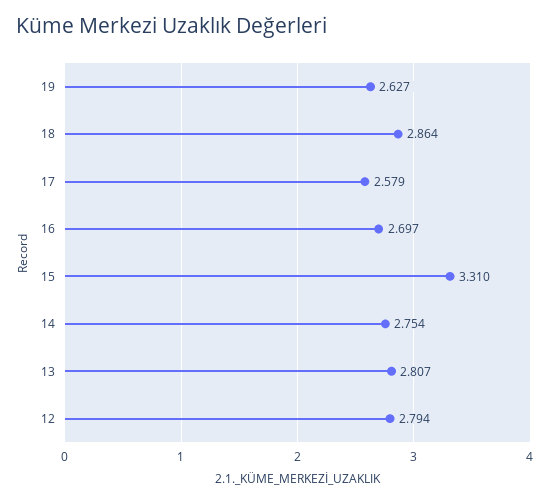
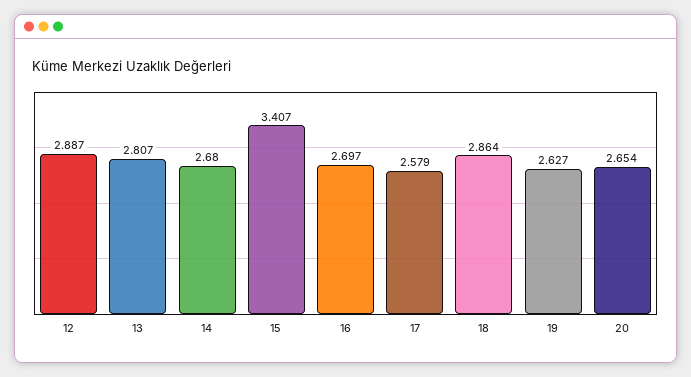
  {
    "19": 2.627,
    "18": 2.864,
    "17": 2.579,
    "16": 2.697,
-   "15": 3.31,
+   "15": 3.407,
-   "14": 2.754,
+   "14": 2.68,
    "13": 2.807,
-   "12": 2.794
+   "12": 2.887,
+   "20": 2.654
  }

